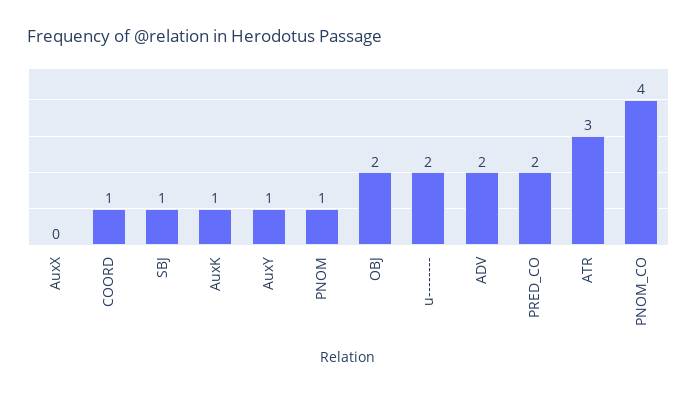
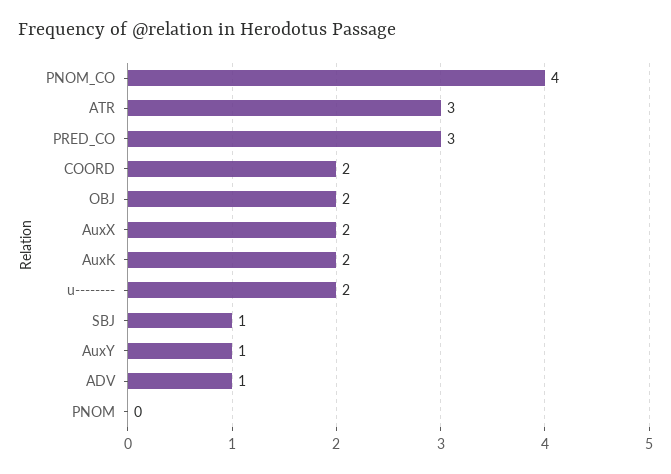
  {
-   "AuxX": 0,
+   "AuxX": 2,
-   "COORD": 1,
+   "COORD": 2,
    "SBJ": 1,
-   "AuxK": 1,
+   "AuxK": 2,
    "AuxY": 1,
-   "PNOM": 1,
+   "PNOM": 0,
    "OBJ": 2,
    "u--------": 2,
-   "ADV": 2,
+   "ADV": 1,
-   "PRED_CO": 2,
+   "PRED_CO": 3,
    "ATR": 3,
    "PNOM_CO": 4
  }

